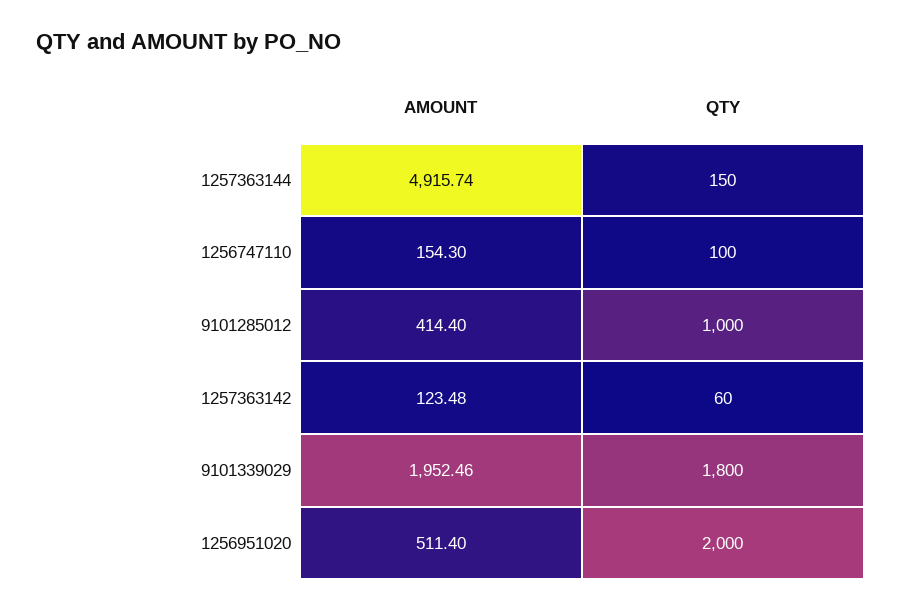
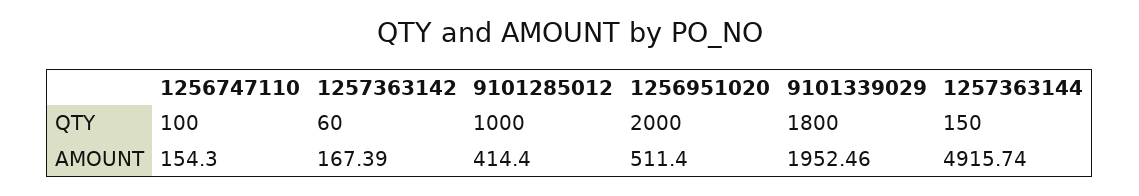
  {
    "AMOUNT": {
      "1257363144": 4915.74,
      "1256747110": 154.3,
      "9101285012": 414.4,
-     "1257363142": 123.48,
+     "1257363142": 167.39,
      "9101339029": 1952.46,
      "1256951020": 511.4
    },
    "QTY": {
      "1257363144": 150,
      "1256747110": 100,
      "9101285012": 1000,
      "1257363142": 60,
      "9101339029": 1800,
      "1256951020": 2000
    }
  }

